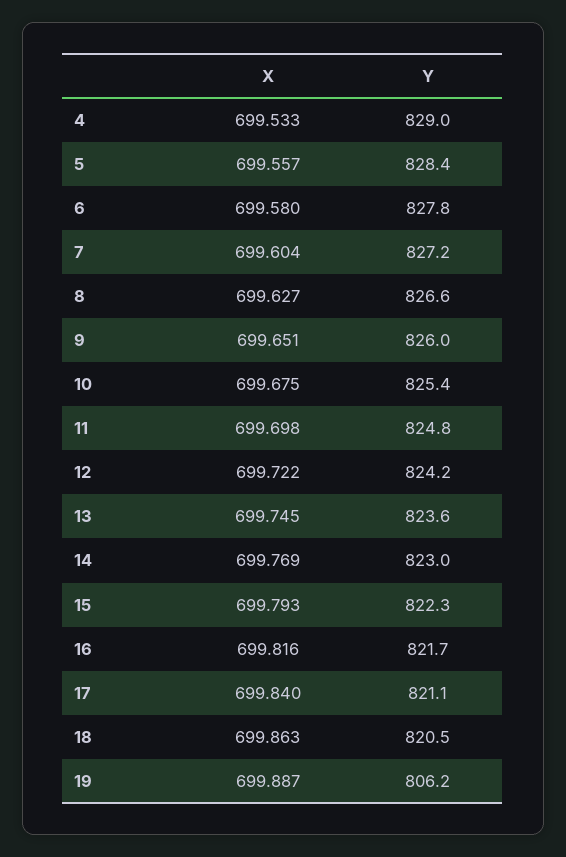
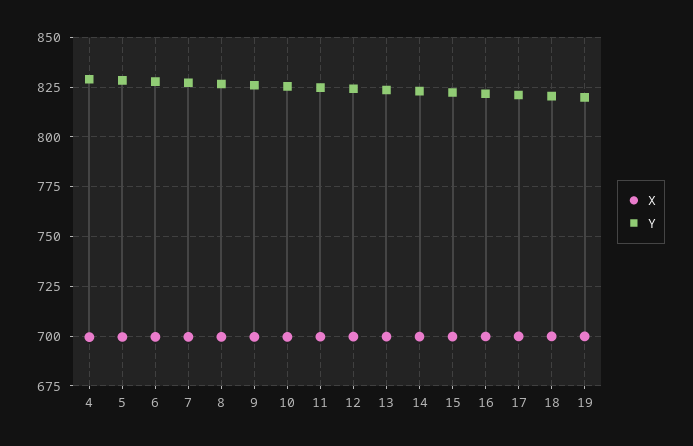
  {
    "X": {
      "4": 699.533,
      "5": 699.557,
      "6": 699.58,
      "7": 699.604,
      "8": 699.627,
      "9": 699.651,
      "10": 699.675,
      "11": 699.698,
      "12": 699.722,
      "13": 699.745,
      "14": 699.769,
      "15": 699.793,
      "16": 699.816,
      "17": 699.84,
      "18": 699.863,
      "19": 699.887
    },
    "Y": {
      "4": 829,
      "5": 828.4,
      "6": 827.8,
      "7": 827.2,
      "8": 826.6,
      "9": 826,
      "10": 825.4,
      "11": 824.8,
      "12": 824.2,
      "13": 823.6,
      "14": 823,
      "15": 822.3,
      "16": 821.7,
      "17": 821.1,
      "18": 820.5,
-     "19": 806.2
+     "19": 820
    }
  }

